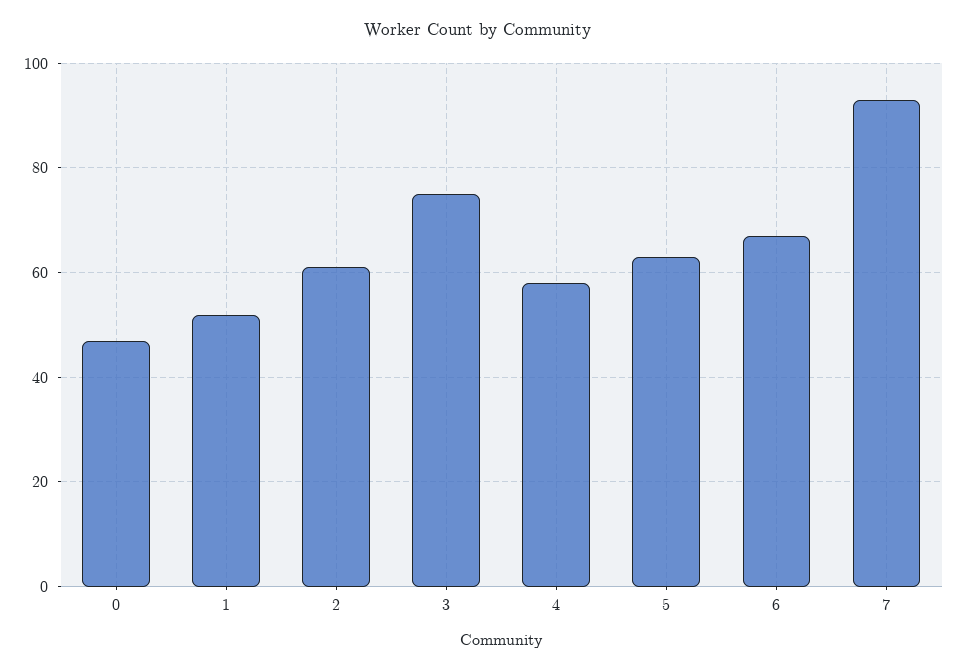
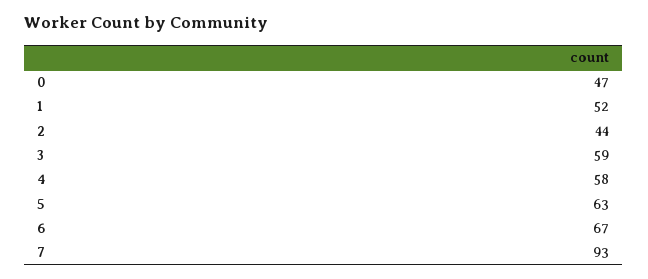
  {
    "0": 47,
    "1": 52,
-   "2": 60,
+   "2": 44,
-   "3": 75,
+   "3": 59,
    "4": 58,
    "5": 63,
    "6": 67,
    "7": 93
  }

